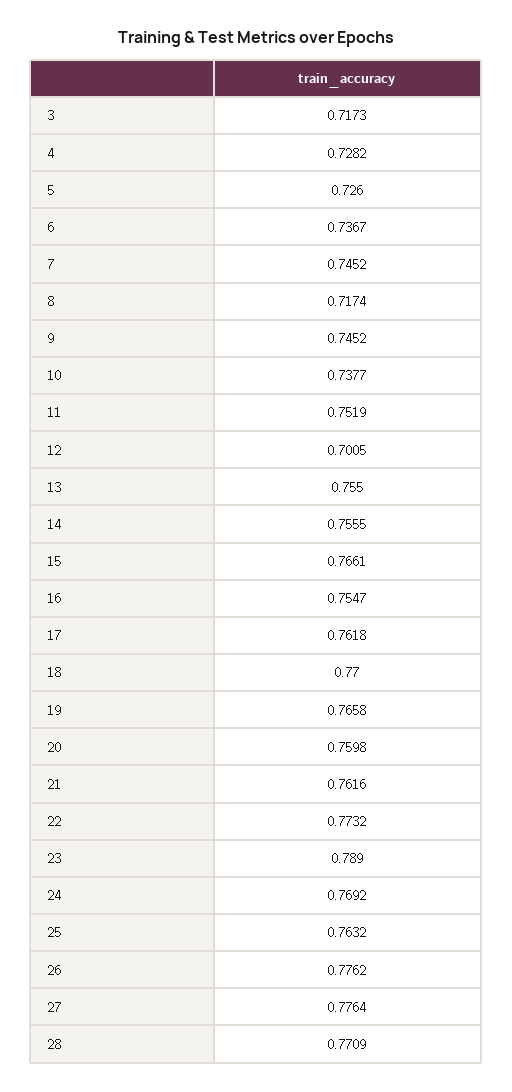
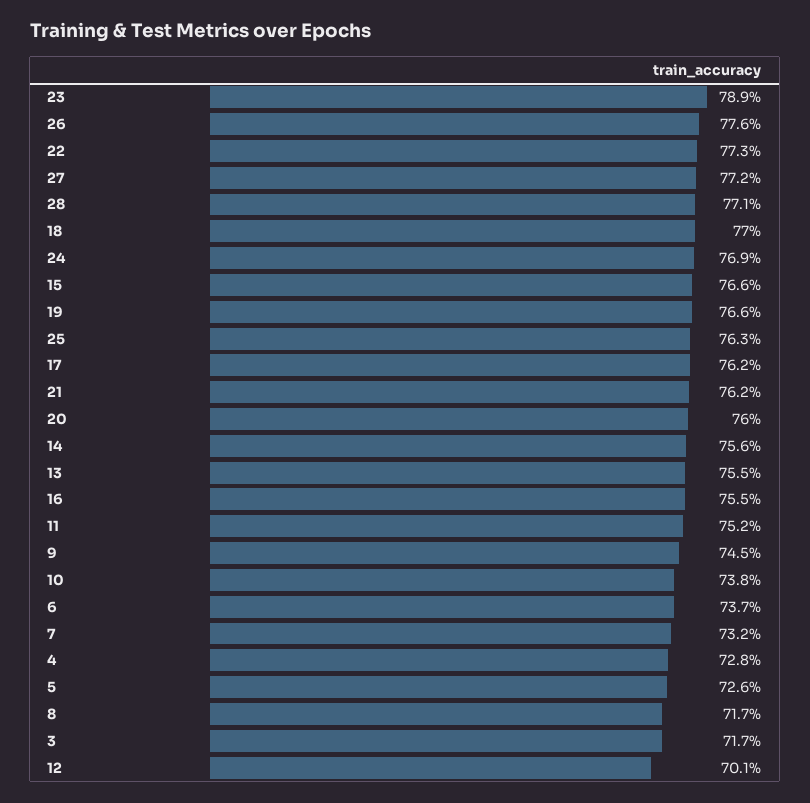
  {
    "3": 0.7173,
    "4": 0.7282,
    "5": 0.726,
    "6": 0.7367,
-   "7": 0.7452,
+   "7": 0.732,
    "8": 0.7174,
    "9": 0.7452,
    "10": 0.7377,
    "11": 0.7519,
    "12": 0.7005,
    "13": 0.755,
    "14": 0.7555,
    "15": 0.7661,
    "16": 0.7547,
    "17": 0.7618,
    "18": 0.77,
    "19": 0.7658,
    "20": 0.7598,
    "21": 0.7616,
    "22": 0.7732,
    "23": 0.789,
    "24": 0.7692,
    "25": 0.7632,
    "26": 0.7762,
-   "27": 0.7764,
+   "27": 0.772,
    "28": 0.7709
  }

